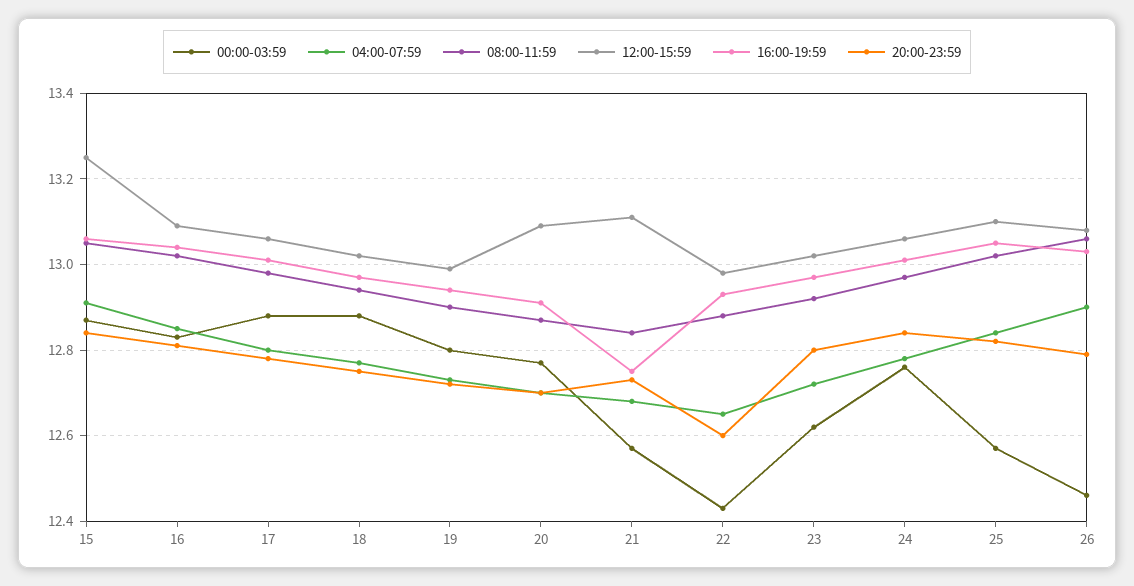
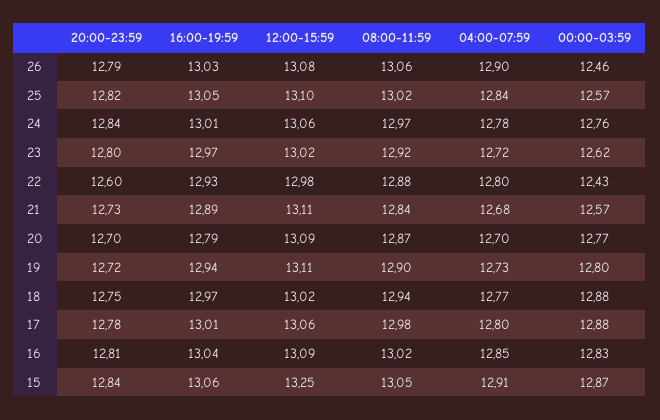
  {
    "00:00-03:59": {
      "15": 12.87,
      "16": 12.83,
      "17": 12.88,
      "18": 12.88,
      "19": 12.8,
      "20": 12.77,
      "21": 12.57,
      "22": 12.43,
      "23": 12.62,
      "24": 12.76,
      "25": 12.57,
      "26": 12.46
    },
    "04:00-07:59": {
      "15": 12.91,
      "16": 12.85,
      "17": 12.8,
      "18": 12.77,
      "19": 12.73,
      "20": 12.7,
      "21": 12.68,
-     "22": 12.65,
+     "22": 12.8,
      "23": 12.72,
      "24": 12.78,
      "25": 12.84,
      "26": 12.9
    },
    "08:00-11:59": {
      "15": 13.05,
      "16": 13.02,
      "17": 12.98,
      "18": 12.94,
      "19": 12.9,
      "20": 12.87,
      "21": 12.84,
      "22": 12.88,
      "23": 12.92,
      "24": 12.97,
      "25": 13.02,
      "26": 13.06
    },
    "12:00-15:59": {
      "15": 13.25,
      "16": 13.09,
      "17": 13.06,
      "18": 13.02,
-     "19": 13,
+     "19": 13.11,
      "20": 13.09,
      "21": 13.11,
      "22": 12.98,
      "23": 13.02,
      "24": 13.06,
      "25": 13.1,
      "26": 13.08
    },
    "16:00-19:59": {
      "15": 13.06,
      "16": 13.04,
      "17": 13.01,
      "18": 12.97,
      "19": 12.94,
-     "20": 12.9,
+     "20": 12.79,
-     "21": 12.75,
+     "21": 12.89,
      "22": 12.93,
      "23": 12.97,
      "24": 13.01,
      "25": 13.05,
      "26": 13.03
    },
    "20:00-23:59": {
      "15": 12.84,
      "16": 12.81,
      "17": 12.78,
      "18": 12.75,
      "19": 12.72,
      "20": 12.7,
      "21": 12.73,
      "22": 12.6,
      "23": 12.8,
      "24": 12.84,
      "25": 12.82,
      "26": 12.79
    }
  }

